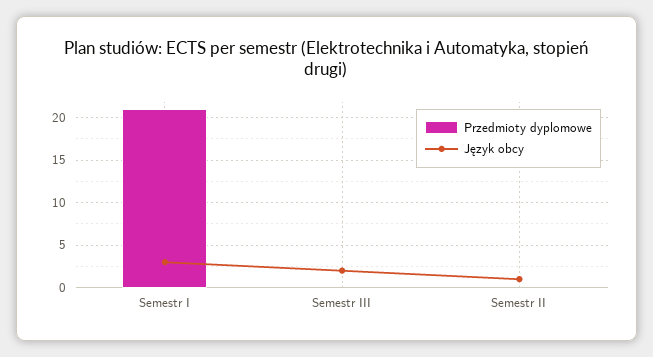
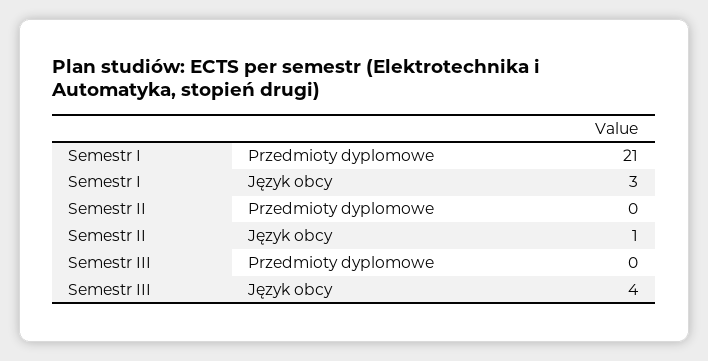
  {
    "Przedmioty dyplomowe": {
      "Semestr I": 21,
      "Semestr III": 0,
      "Semestr II": 0
    },
    "Język obcy": {
      "Semestr I": 3,
-     "Semestr III": 2,
+     "Semestr III": 4,
      "Semestr II": 1
    }
  }

